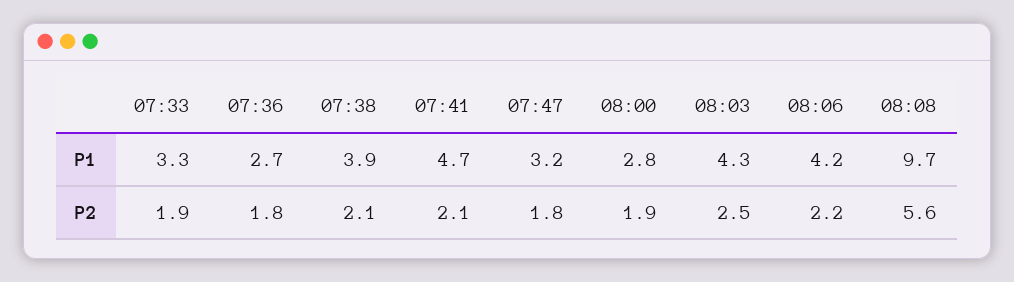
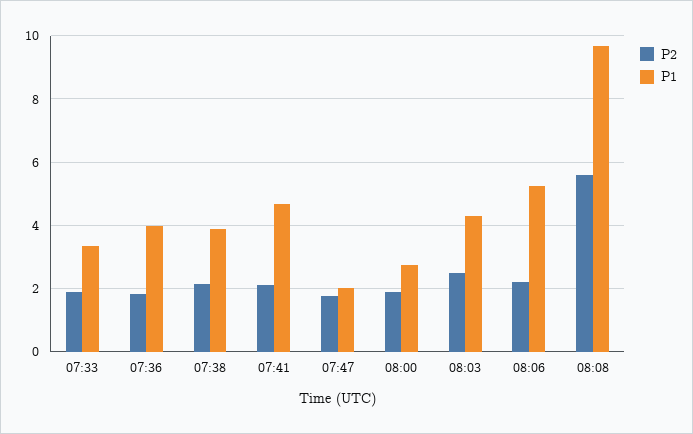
  {
    "P1": {
      "07:33": 3.3,
-     "07:36": 2.7,
+     "07:36": 4,
      "07:38": 3.9,
      "07:41": 4.7,
-     "07:47": 3.2,
+     "07:47": 2,
      "08:00": 2.8,
      "08:03": 4.3,
-     "08:06": 4.2,
+     "08:06": 5.2,
      "08:08": 9.7
    },
    "P2": {
      "07:33": 1.9,
      "07:36": 1.8,
      "07:38": 2.1,
      "07:41": 2.1,
      "07:47": 1.8,
      "08:00": 1.9,
      "08:03": 2.5,
      "08:06": 2.2,
      "08:08": 5.6
    }
  }

